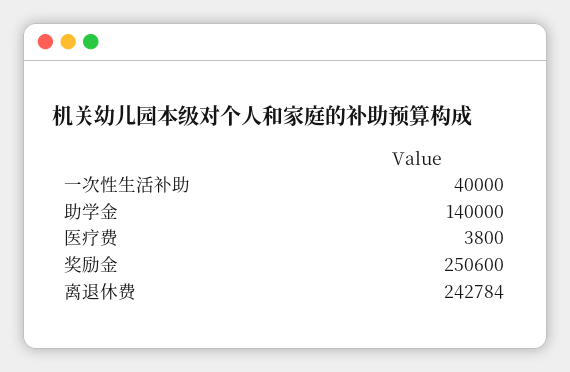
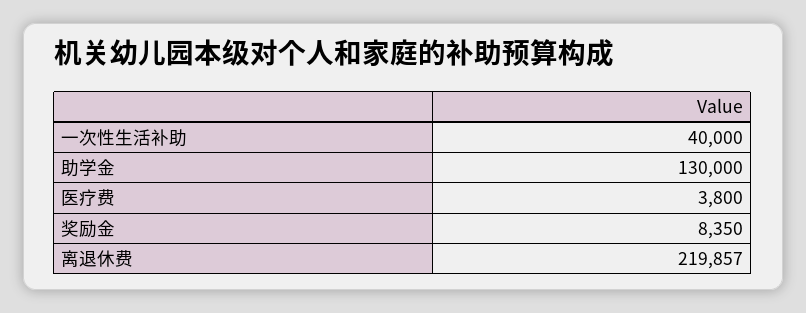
  {
    "一次性生活补助": 40000,
-   "助学金": 140000,
+   "助学金": 130000,
    "医疗费": 3800,
-   "奖励金": 250600,
+   "奖励金": 8350,
-   "离退休费": 242784
+   "离退休费": 219857
  }

